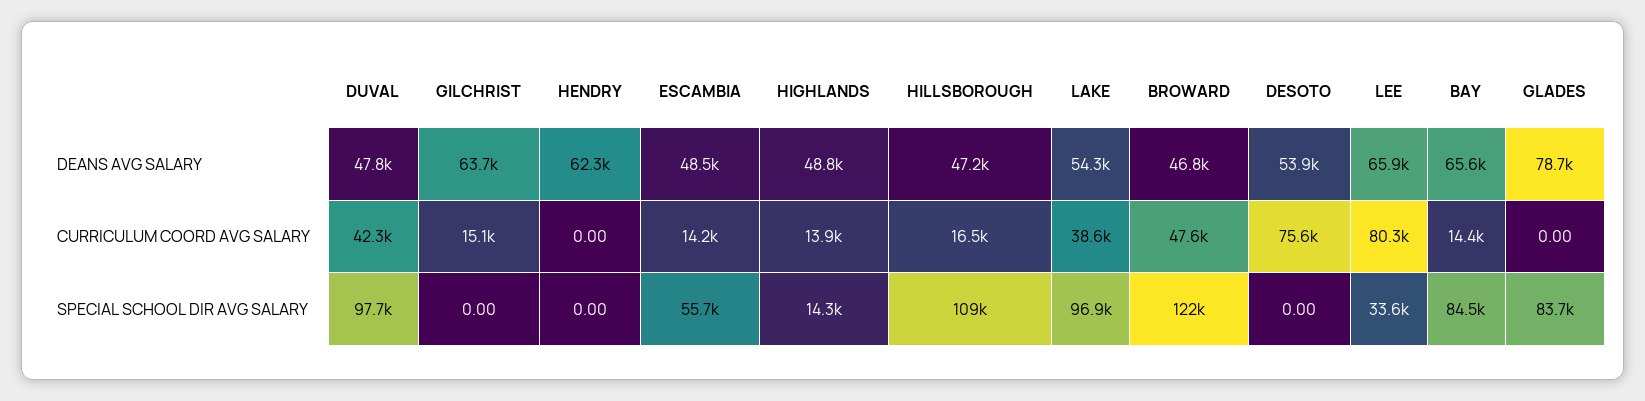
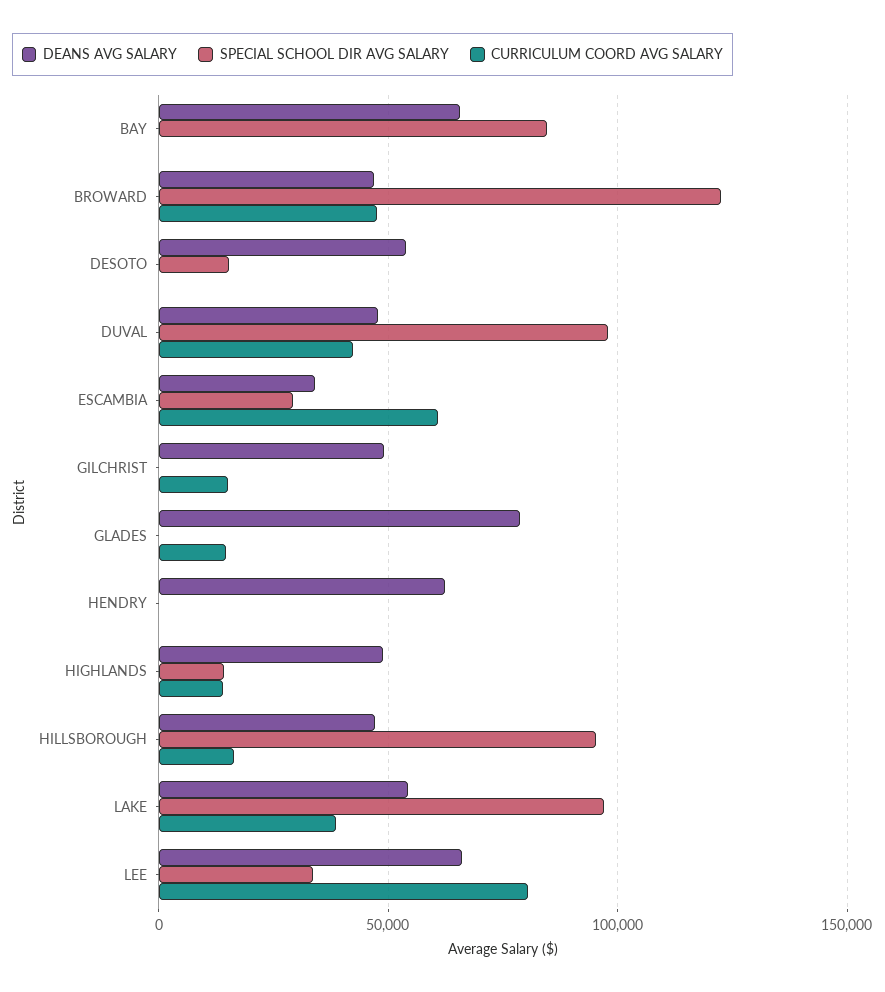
  {
    "DEANS AVG SALARY": {
      "DUVAL": 47800,
-     "GILCHRIST": 63700,
+     "GILCHRIST": 50000,
      "HENDRY": 62300,
-     "ESCAMBIA": 48500,
+     "ESCAMBIA": 35000,
      "HIGHLANDS": 48800,
      "HILLSBOROUGH": 47200,
      "LAKE": 54300,
      "BROWARD": 46800,
      "DESOTO": 53900,
      "LEE": 65900,
      "BAY": 65600,
      "GLADES": 78700
    },
    "CURRICULUM COORD AVG SALARY": {
      "DUVAL": 42300,
      "GILCHRIST": 15100,
      "HENDRY": 0,
-     "ESCAMBIA": 14200,
+     "ESCAMBIA": 60000,
      "HIGHLANDS": 13900,
      "HILLSBOROUGH": 16500,
      "LAKE": 38600,
      "BROWARD": 47600,
-     "DESOTO": 75600,
+     "DESOTO": 0,
      "LEE": 80300,
-     "BAY": 14400,
+     "BAY": 0,
-     "GLADES": 0
+     "GLADES": 15000
    },
    "SPECIAL SCHOOL DIR AVG SALARY": {
      "DUVAL": 97700,
      "GILCHRIST": 0,
      "HENDRY": 0,
-     "ESCAMBIA": 55700,
+     "ESCAMBIA": 30000,
      "HIGHLANDS": 14300,
-     "HILLSBOROUGH": 109000,
+     "HILLSBOROUGH": 95000,
      "LAKE": 96900,
      "BROWARD": 122000,
-     "DESOTO": 0,
+     "DESOTO": 15000,
      "LEE": 33600,
      "BAY": 84500,
-     "GLADES": 83700
+     "GLADES": 0
    }
  }

